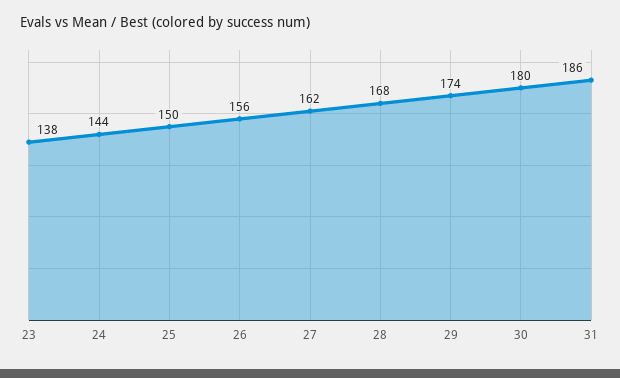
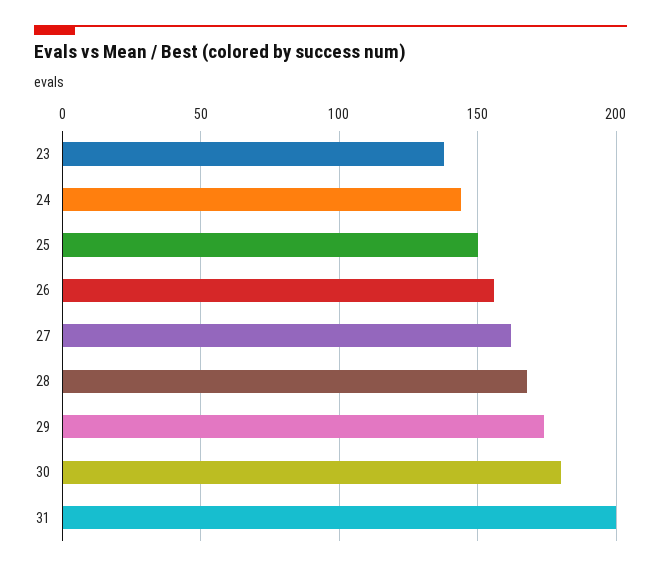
  {
    "23": 138,
    "24": 144,
    "25": 150,
    "26": 156,
    "27": 162,
    "28": 168,
    "29": 174,
    "30": 180,
-   "31": 186
+   "31": 200
  }

